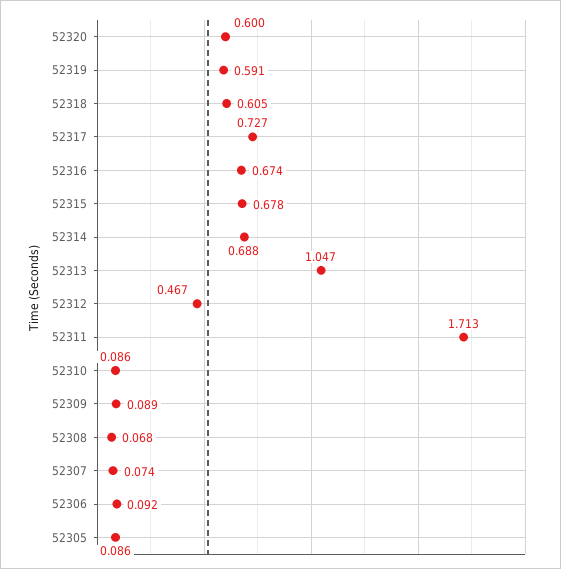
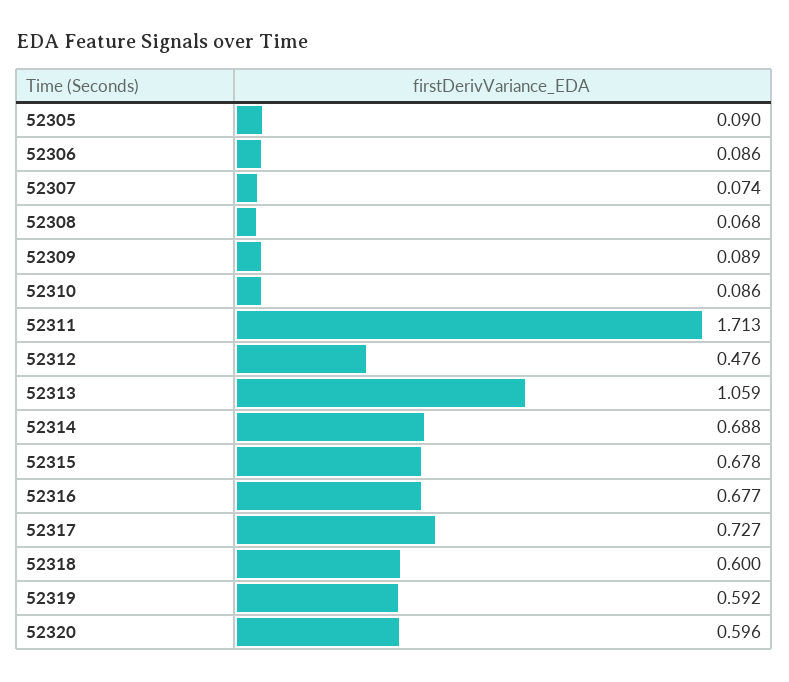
  {
-   "52320": 0.6,
+   "52320": 0.596,
-   "52319": 0.591,
+   "52319": 0.592,
-   "52318": 0.605,
+   "52318": 0.6,
    "52317": 0.727,
-   "52316": 0.674,
+   "52316": 0.677,
    "52315": 0.678,
    "52314": 0.688,
-   "52313": 1.047,
+   "52313": 1.059,
-   "52312": 0.467,
+   "52312": 0.476,
    "52311": 1.713,
    "52310": 0.086,
    "52309": 0.089,
    "52308": 0.068,
    "52307": 0.074,
-   "52306": 0.092,
+   "52306": 0.086,
-   "52305": 0.086
+   "52305": 0.09
  }

